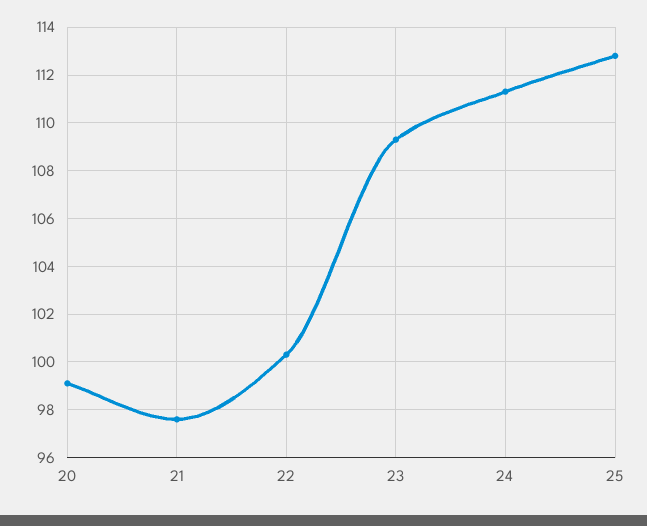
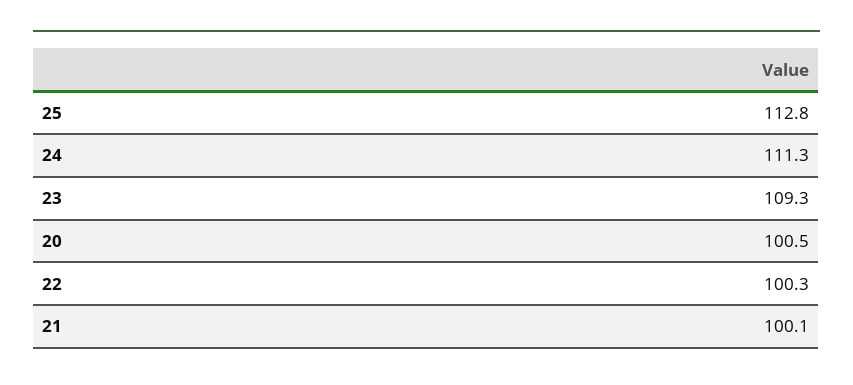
  {
-   "20": 99,
+   "20": 100.5,
-   "21": 97.5,
+   "21": 100.1,
    "22": 100.3,
    "23": 109.3,
    "24": 111.3,
    "25": 112.8
  }

